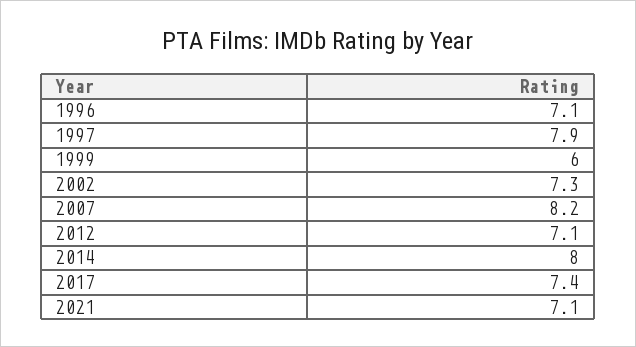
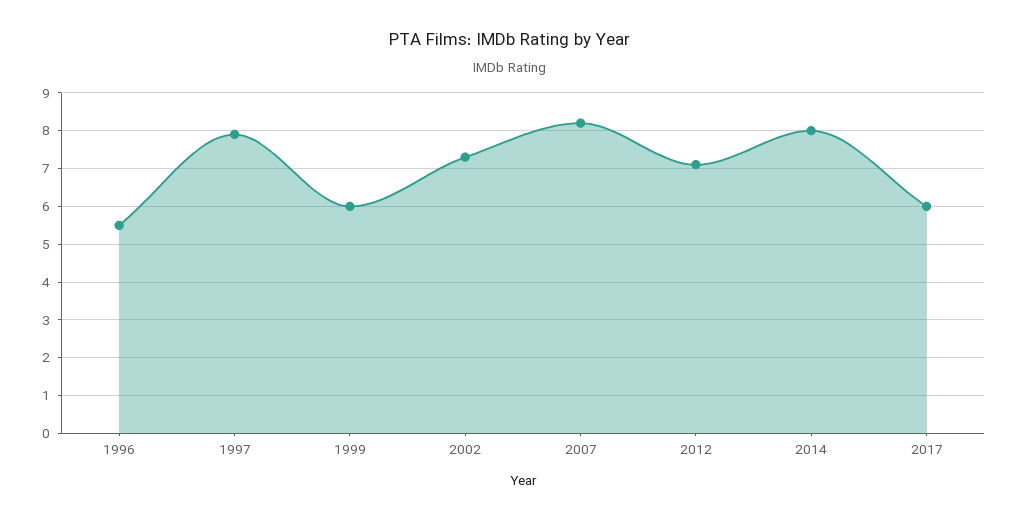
  {
-   "1996": 7.1,
+   "1996": 5.5,
    "1997": 7.9,
    "1999": 6,
    "2002": 7.3,
    "2007": 8.2,
    "2012": 7.1,
    "2014": 8,
-   "2017": 7.4,
+   "2017": 6
-   "2021": 7.1
  }

